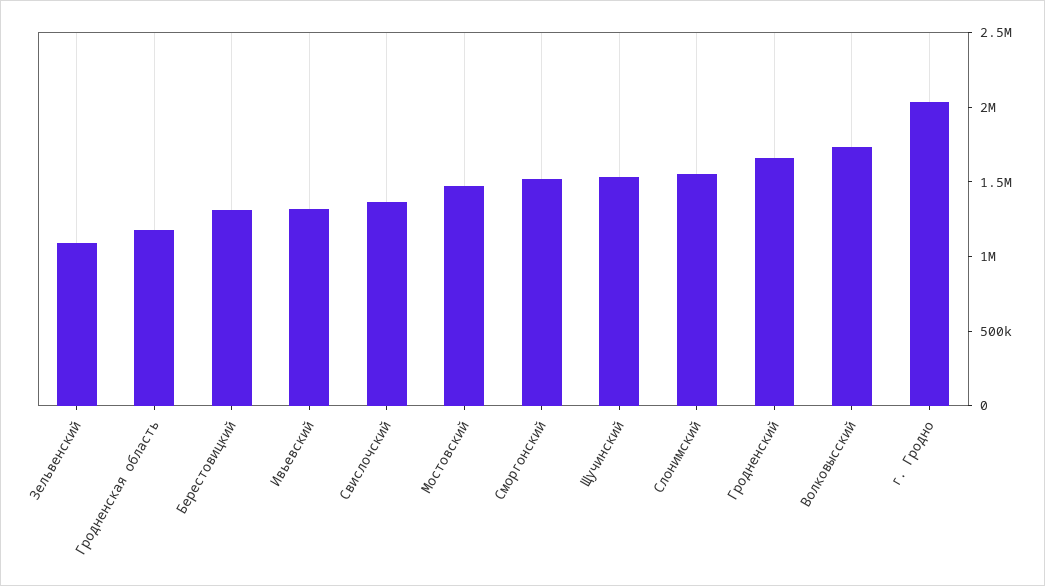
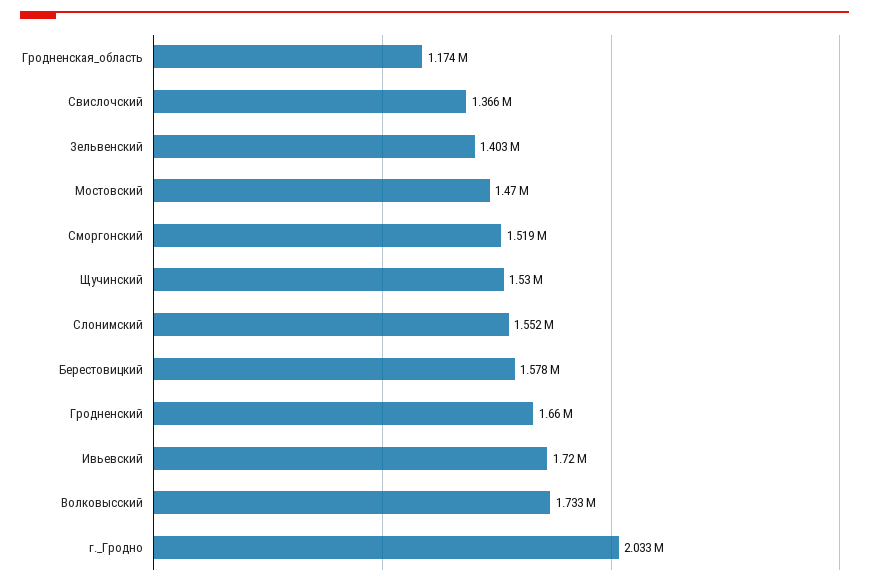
  {
-   "Зельвенский": 1100000,
+   "Зельвенский": 1403000,
    "Гродненская область": 1174000,
-   "Берестовицкий": 1300000,
+   "Берестовицкий": 1578000,
-   "Ивьевский": 1300000,
+   "Ивьевский": 1720000,
    "Свислочский": 1366000,
    "Мостовский": 1470000,
    "Сморгонский": 1519000,
    "Щучинский": 1530000,
    "Слонимский": 1552000,
    "Гродненский": 1660000,
    "Волковысский": 1733000,
    "г. Гродно": 2033000
  }

